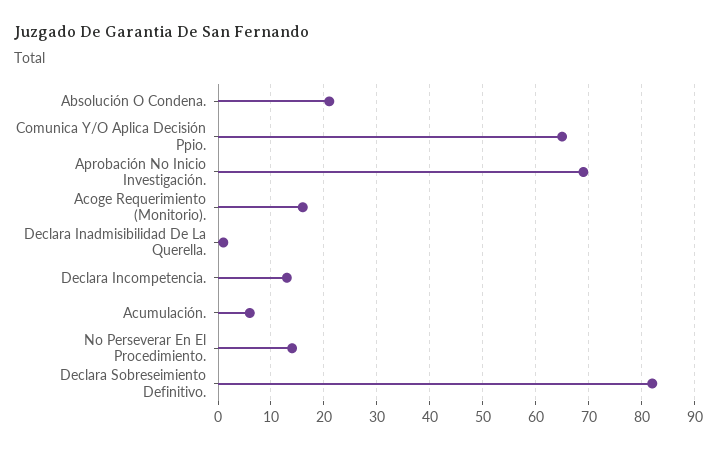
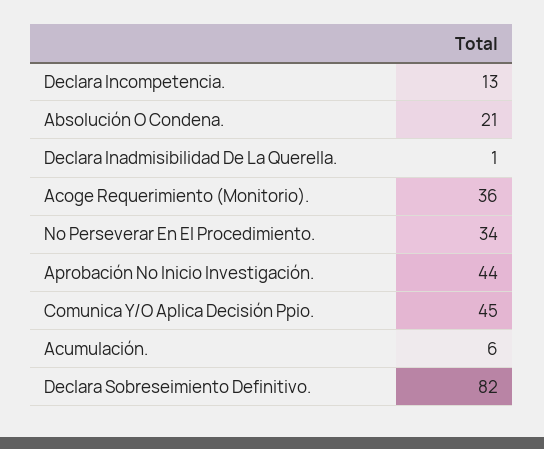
  {
    "Absolución O Condena.": 21,
-   "Comunica Y/O Aplica Decisión Ppio.": 65,
+   "Comunica Y/O Aplica Decisión Ppio.": 45,
-   "Aprobación No Inicio Investigación.": 70,
+   "Aprobación No Inicio Investigación.": 44,
-   "Acoge Requerimiento (Monitorio).": 15,
+   "Acoge Requerimiento (Monitorio).": 36,
    "Declara Inadmisibilidad De La Querella.": 1,
    "Declara Incompetencia.": 13,
    "Acumulación.": 6,
-   "No Perseverar En El Procedimiento.": 15,
+   "No Perseverar En El Procedimiento.": 34,
    "Declara Sobreseimiento Definitivo.": 82
  }

